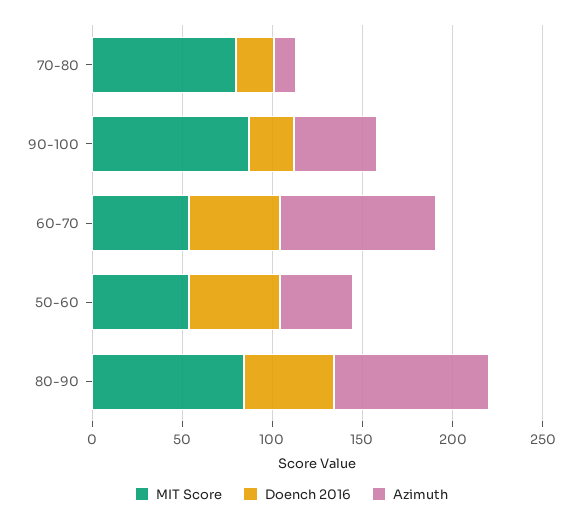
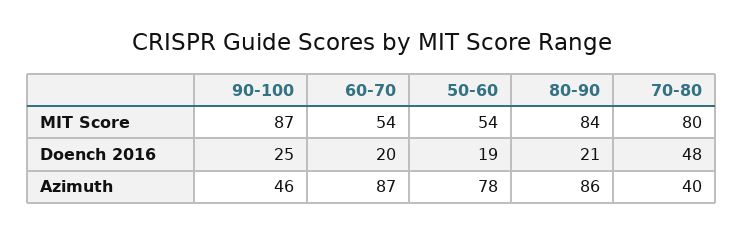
  {
    "MIT Score": {
      "70-80": 80,
      "90-100": 87,
      "60-70": 54,
      "50-60": 54,
      "80-90": 84
    },
    "Doench 2016": {
-     "70-80": 20,
+     "70-80": 48,
      "90-100": 25,
-     "60-70": 50,
+     "60-70": 20,
-     "50-60": 50,
+     "50-60": 19,
-     "80-90": 50
+     "80-90": 21
    },
    "Azimuth": {
-     "70-80": 10,
+     "70-80": 40,
      "90-100": 46,
      "60-70": 87,
-     "50-60": 40,
+     "50-60": 78,
      "80-90": 86
    }
  }

